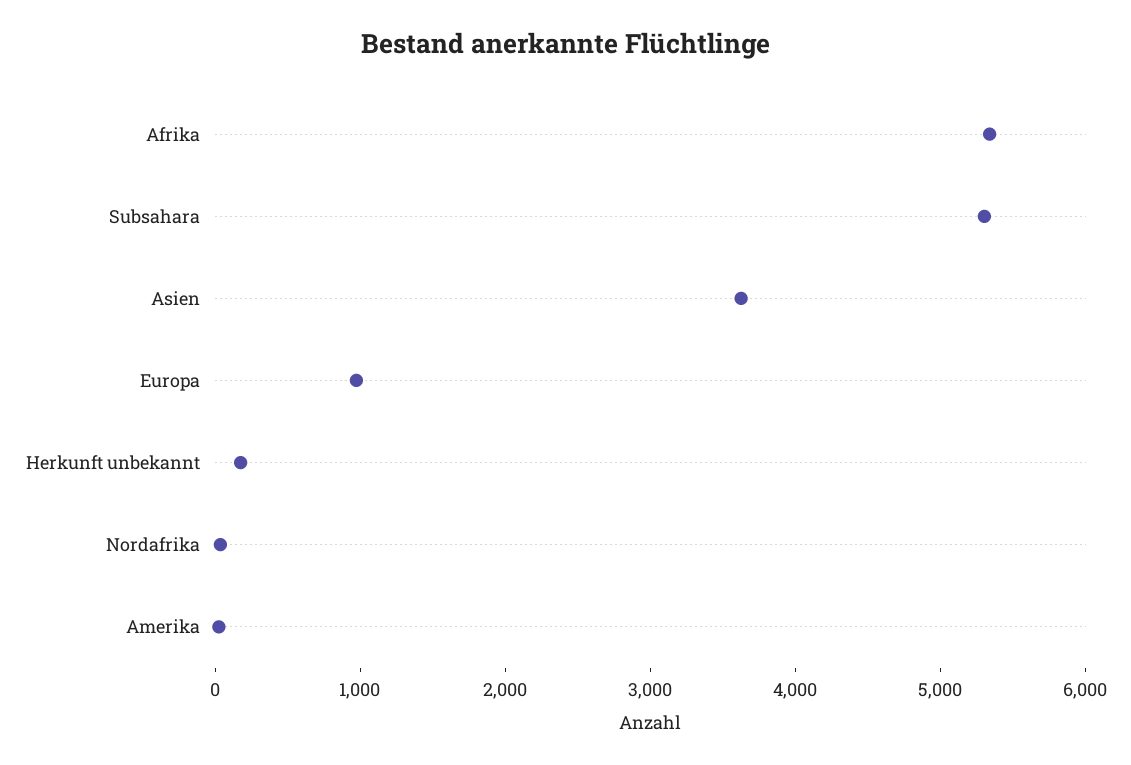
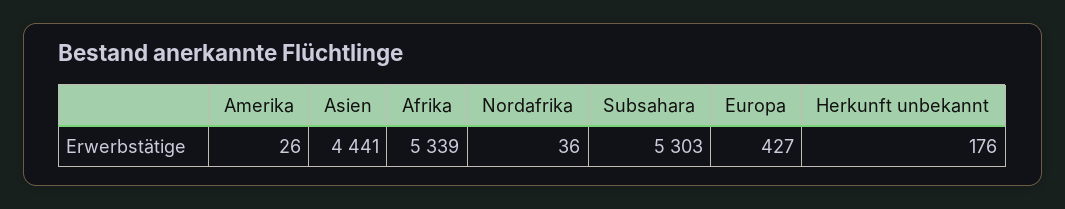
  {
    "Afrika": 5339,
    "Subsahara": 5303,
-   "Asien": 3600,
+   "Asien": 4441,
-   "Europa": 1000,
+   "Europa": 427,
    "Herkunft unbekannt": 176,
    "Nordafrika": 36,
    "Amerika": 26
  }

